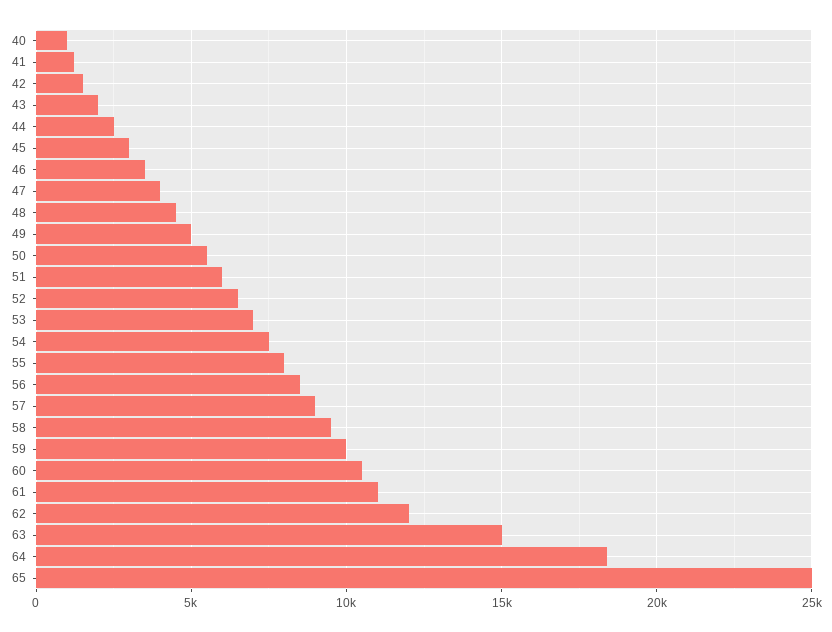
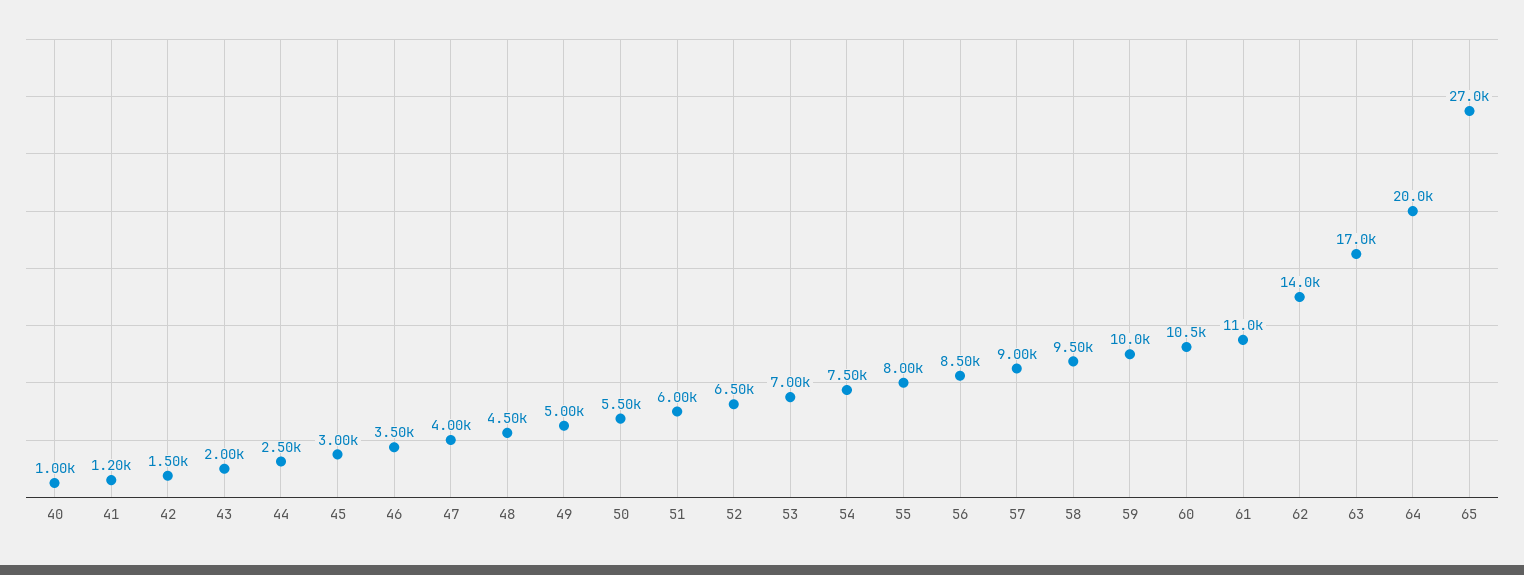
  {
    "40": 1000,
    "41": 1200,
    "42": 1500,
    "43": 2000,
    "44": 2500,
    "45": 3000,
    "46": 3500,
    "47": 4000,
    "48": 4500,
    "49": 5000,
    "50": 5500,
    "51": 6000,
    "52": 6500,
    "53": 7000,
    "54": 7500,
    "55": 8000,
    "56": 8500,
    "57": 9000,
    "58": 9500,
    "59": 10000,
    "60": 10500,
    "61": 11000,
-   "62": 12000,
+   "62": 14000,
-   "63": 15000,
+   "63": 17000,
-   "64": 18500,
+   "64": 20000,
-   "65": 25000
+   "65": 27000
  }

